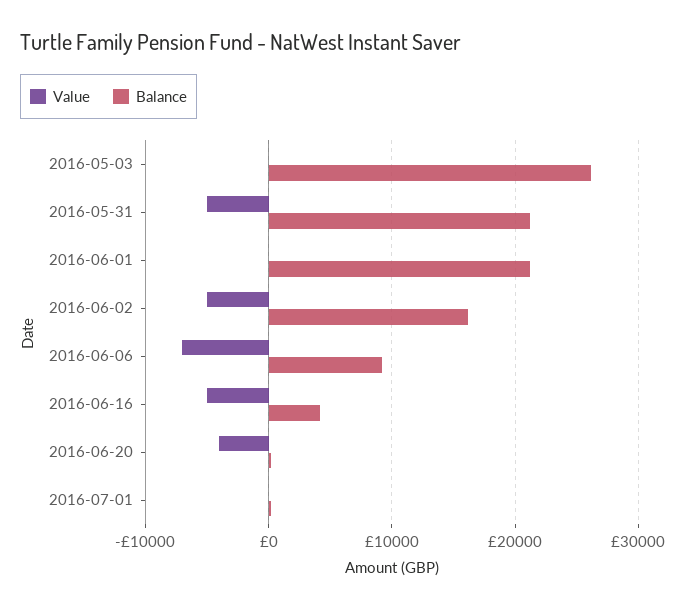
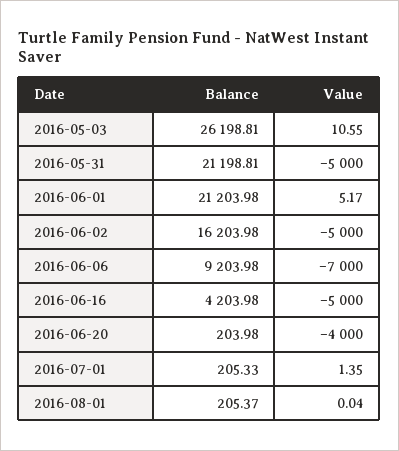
  {
    "Value": {
      "2016-05-03": 10.55,
      "2016-05-31": -5000,
      "2016-06-01": 5.17,
      "2016-06-02": -5000,
      "2016-06-06": -7000,
      "2016-06-16": -5000,
      "2016-06-20": -4000,
-     "2016-07-01": 1.35
+     "2016-07-01": 1.35,
+     "2016-08-01": 0.04
    },
    "Balance": {
      "2016-05-03": 26198.81,
      "2016-05-31": 21198.81,
      "2016-06-01": 21203.98,
      "2016-06-02": 16203.98,
      "2016-06-06": 9203.98,
      "2016-06-16": 4203.98,
      "2016-06-20": 203.98,
-     "2016-07-01": 205.33
+     "2016-07-01": 205.33,
+     "2016-08-01": 205.37
    }
  }

